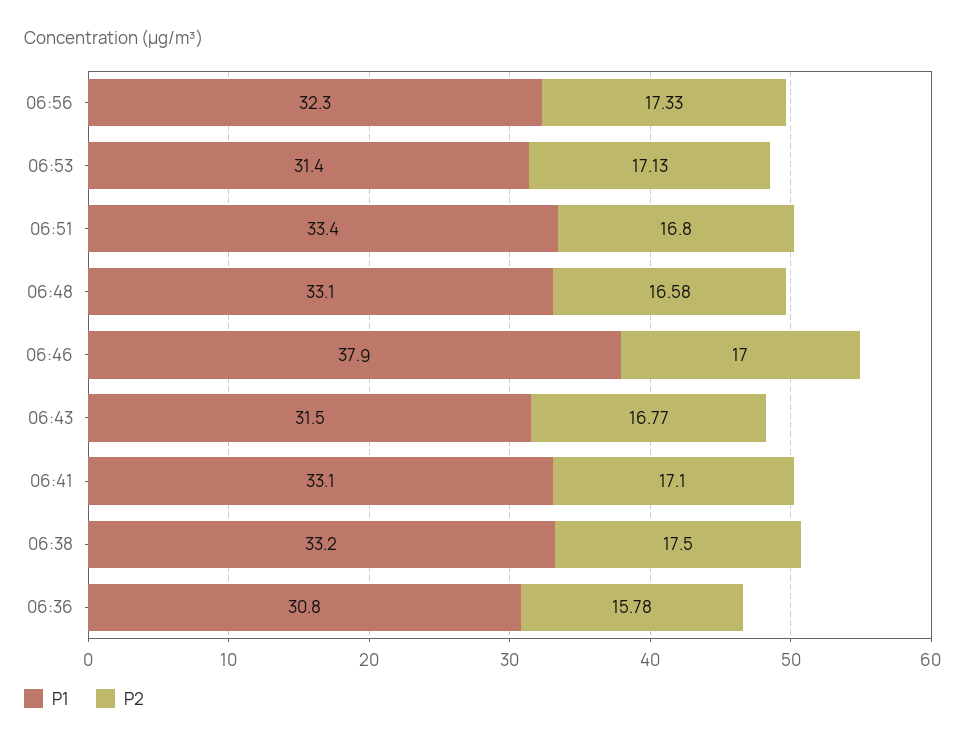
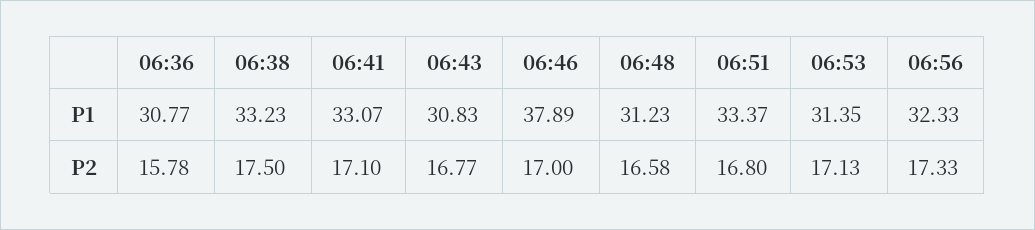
  {
    "P1": {
      "06:56": 32.33,
      "06:53": 31.35,
      "06:51": 33.37,
-     "06:48": 33.1,
+     "06:48": 31.23,
      "06:46": 37.89,
-     "06:43": 31.5,
+     "06:43": 30.83,
      "06:41": 33.07,
      "06:38": 33.23,
      "06:36": 30.77
    },
    "P2": {
      "06:56": 17.33,
      "06:53": 17.13,
      "06:51": 16.8,
      "06:48": 16.58,
      "06:46": 17,
      "06:43": 16.77,
      "06:41": 17.1,
      "06:38": 17.5,
      "06:36": 15.78
    }
  }

